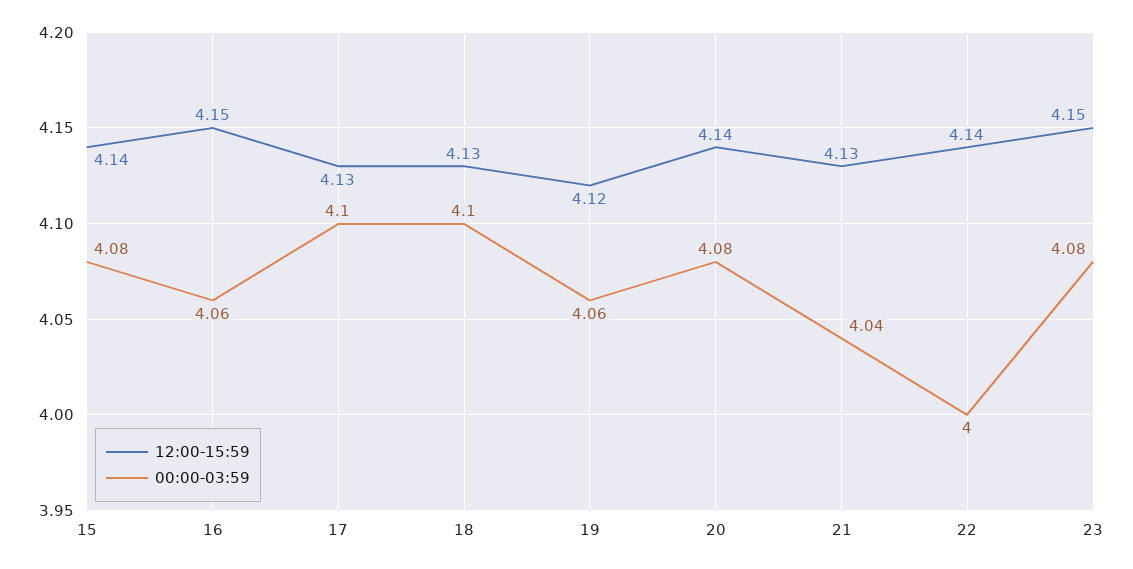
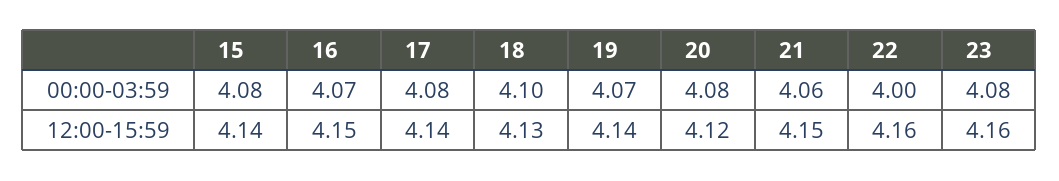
  {
    "12:00-15:59": {
      "15": 4.14,
      "16": 4.15,
-     "17": 4.13,
+     "17": 4.14,
      "18": 4.13,
-     "19": 4.12,
+     "19": 4.14,
-     "20": 4.14,
+     "20": 4.12,
-     "21": 4.13,
+     "21": 4.15,
-     "22": 4.14,
+     "22": 4.16,
-     "23": 4.15
+     "23": 4.16
    },
    "00:00-03:59": {
      "15": 4.08,
-     "16": 4.06,
+     "16": 4.07,
-     "17": 4.1,
+     "17": 4.08,
      "18": 4.1,
-     "19": 4.06,
+     "19": 4.07,
      "20": 4.08,
-     "21": 4.04,
+     "21": 4.06,
      "22": 4,
      "23": 4.08
    }
  }

